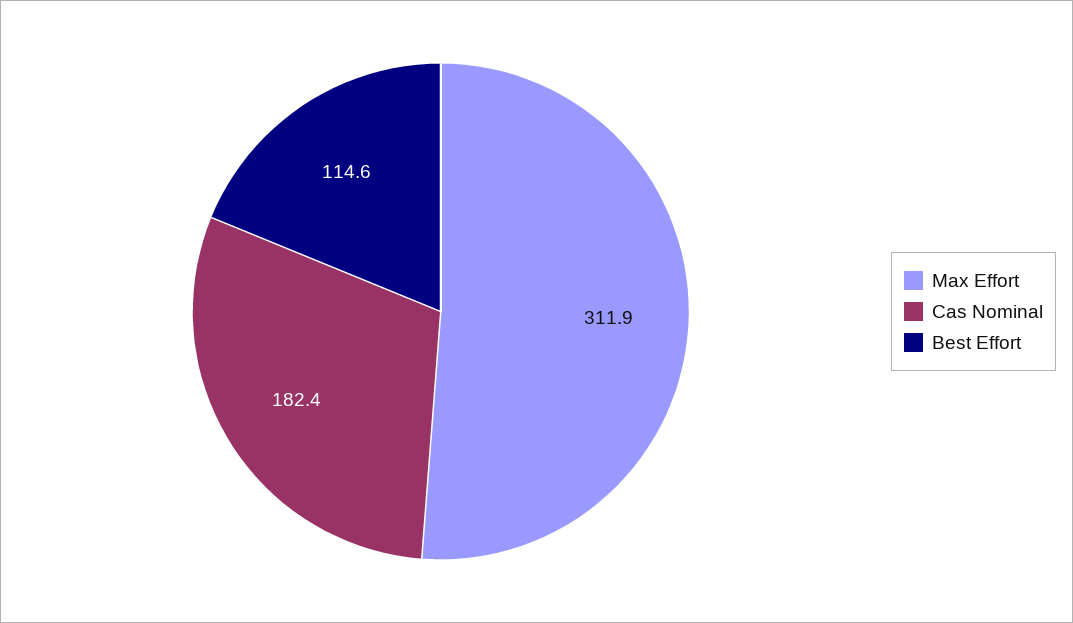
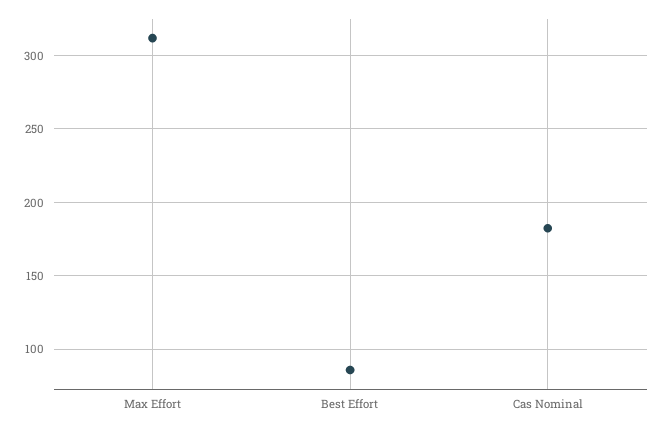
  {
    "Max Effort": 311.9,
    "Cas Nominal": 182.4,
-   "Best Effort": 114.6
+   "Best Effort": 85
  }

